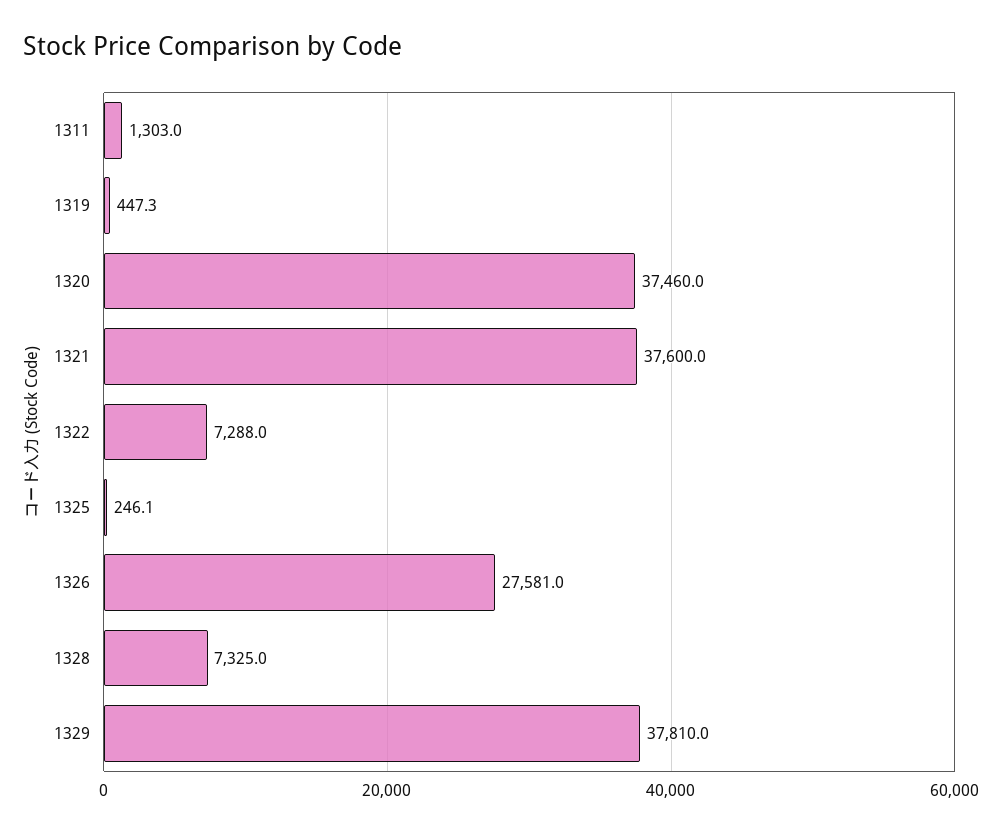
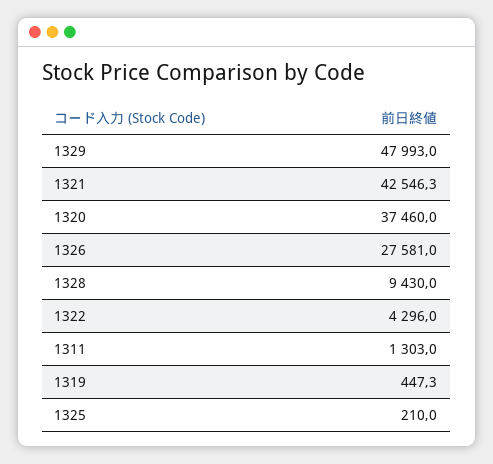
  {
    "1311": 1303,
    "1319": 447.3,
    "1320": 37460,
-   "1321": 37600,
+   "1321": 42546.3,
-   "1322": 7288,
+   "1322": 4296,
-   "1325": 246.1,
+   "1325": 210,
    "1326": 27581,
-   "1328": 7325,
+   "1328": 9430,
-   "1329": 37810
+   "1329": 47993
  }

